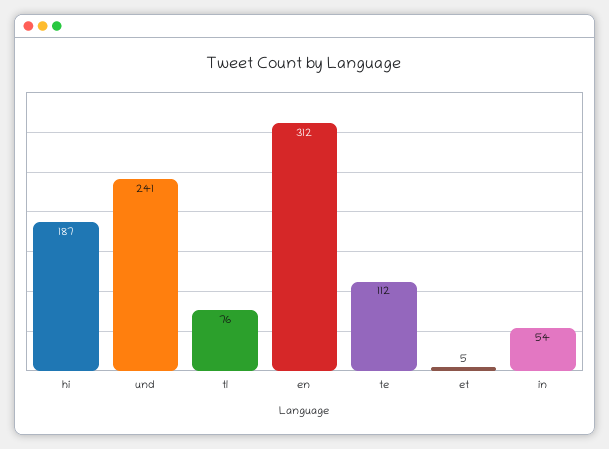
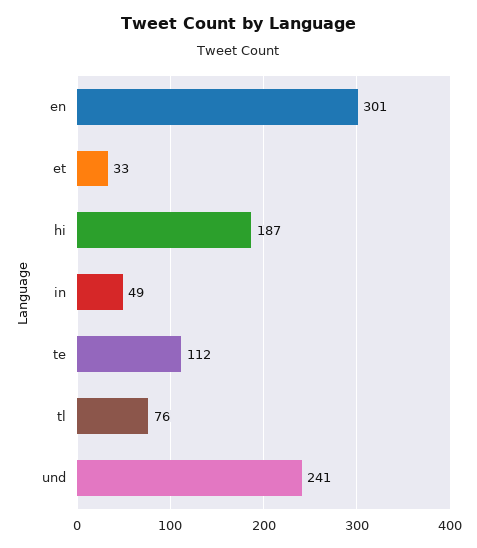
  {
    "hi": 187,
    "und": 241,
    "tl": 76,
-   "en": 312,
+   "en": 301,
    "te": 112,
-   "et": 5,
+   "et": 33,
-   "in": 54
+   "in": 49
  }

